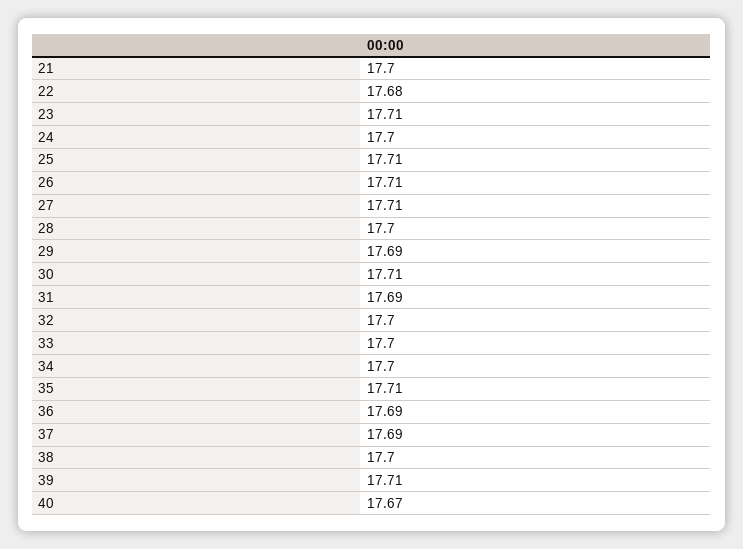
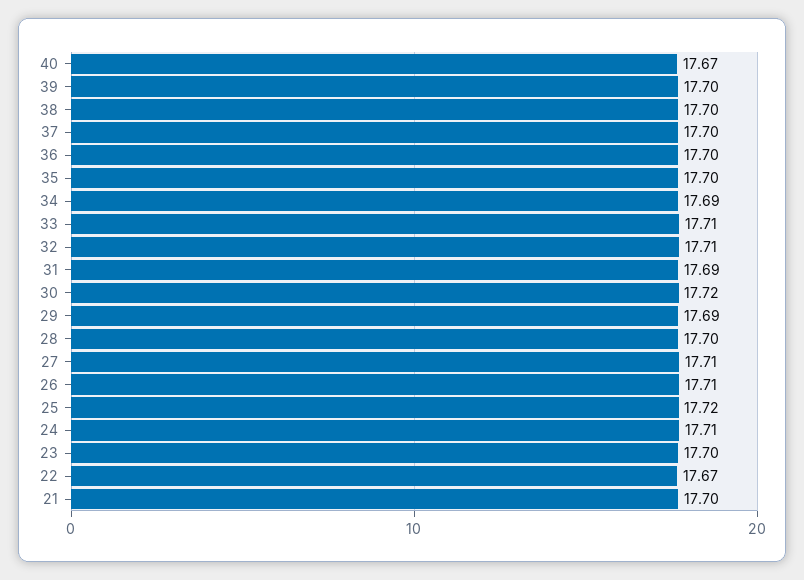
  {
    "21": 17.7,
-   "22": 17.68,
+   "22": 17.67,
-   "23": 17.71,
+   "23": 17.7,
-   "24": 17.7,
+   "24": 17.71,
-   "25": 17.71,
+   "25": 17.72,
    "26": 17.71,
    "27": 17.71,
    "28": 17.7,
    "29": 17.69,
-   "30": 17.71,
+   "30": 17.72,
    "31": 17.69,
-   "32": 17.7,
+   "32": 17.71,
-   "33": 17.7,
+   "33": 17.71,
-   "34": 17.7,
+   "34": 17.69,
-   "35": 17.71,
+   "35": 17.7,
-   "36": 17.69,
+   "36": 17.7,
-   "37": 17.69,
+   "37": 17.7,
    "38": 17.7,
-   "39": 17.71,
+   "39": 17.7,
    "40": 17.67
  }

